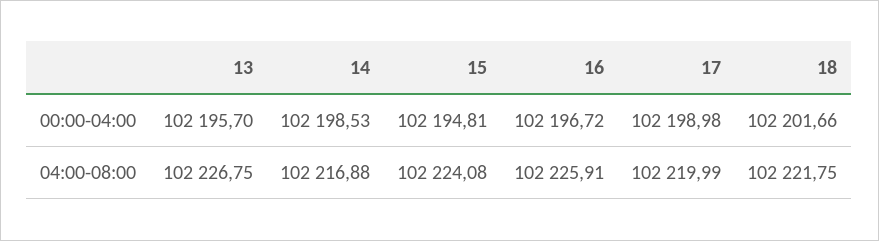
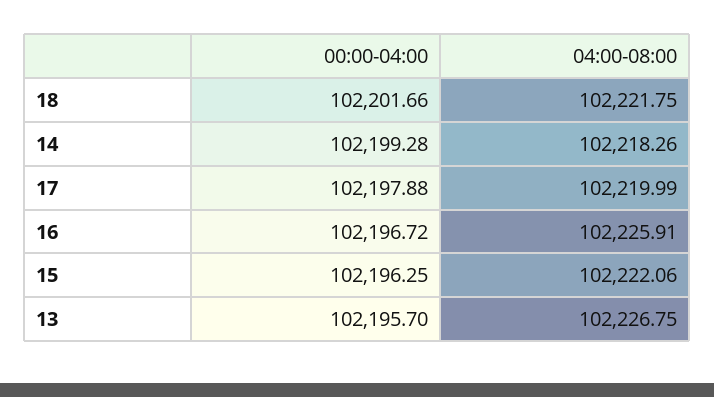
  {
    "13": {
      "00:00-04:00": 102195.7,
      "04:00-08:00": 102226.75
    },
    "14": {
-     "00:00-04:00": 102198.53,
+     "00:00-04:00": 102199.28,
-     "04:00-08:00": 102216.88
+     "04:00-08:00": 102218.26
    },
    "15": {
-     "00:00-04:00": 102194.81,
+     "00:00-04:00": 102196.25,
-     "04:00-08:00": 102224.08
+     "04:00-08:00": 102222.06
    },
    "16": {
      "00:00-04:00": 102196.72,
      "04:00-08:00": 102225.91
    },
    "17": {
-     "00:00-04:00": 102198.98,
+     "00:00-04:00": 102197.88,
      "04:00-08:00": 102219.99
    },
    "18": {
      "00:00-04:00": 102201.66,
      "04:00-08:00": 102221.75
    }
  }

